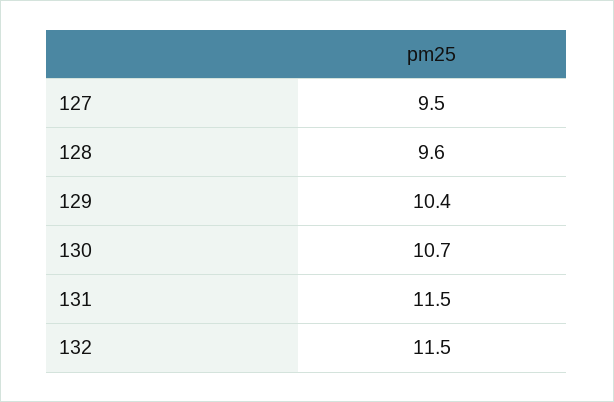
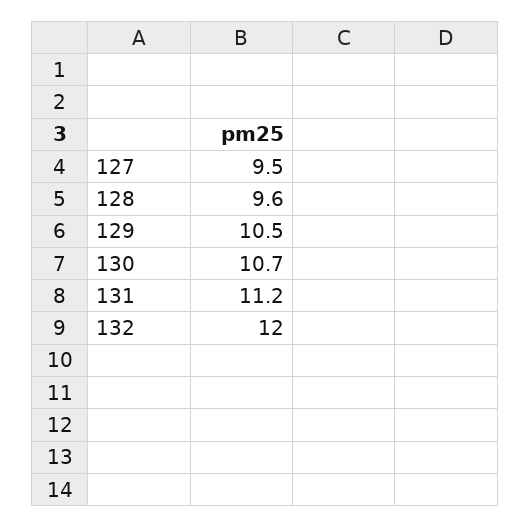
  {
    "127": 9.5,
    "128": 9.6,
-   "129": 10.4,
+   "129": 10.5,
    "130": 10.7,
-   "131": 11.5,
+   "131": 11.2,
-   "132": 11.5
+   "132": 12
  }

